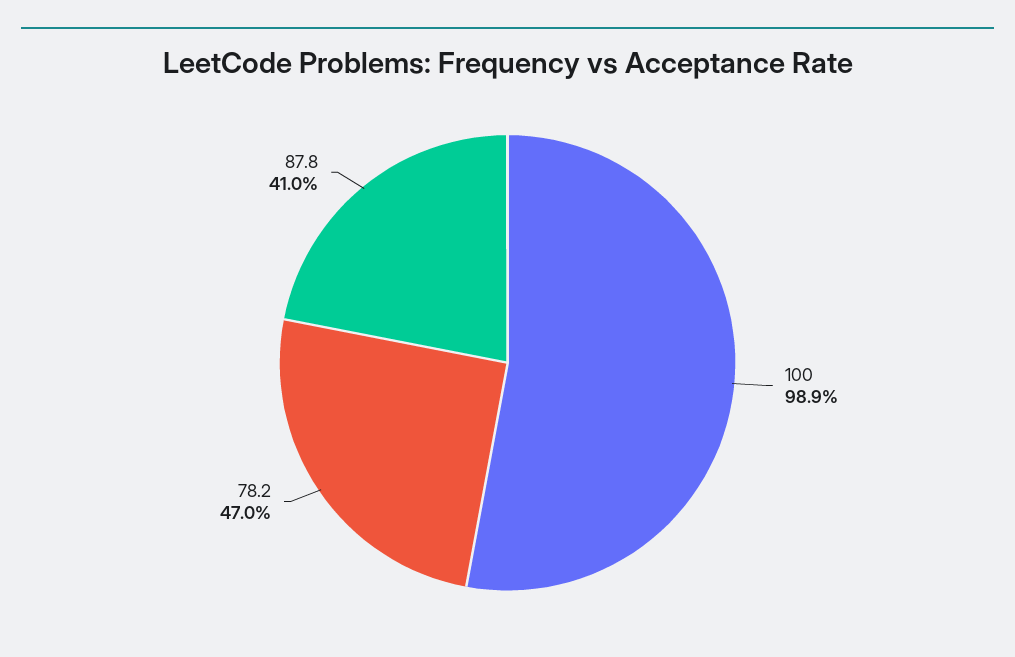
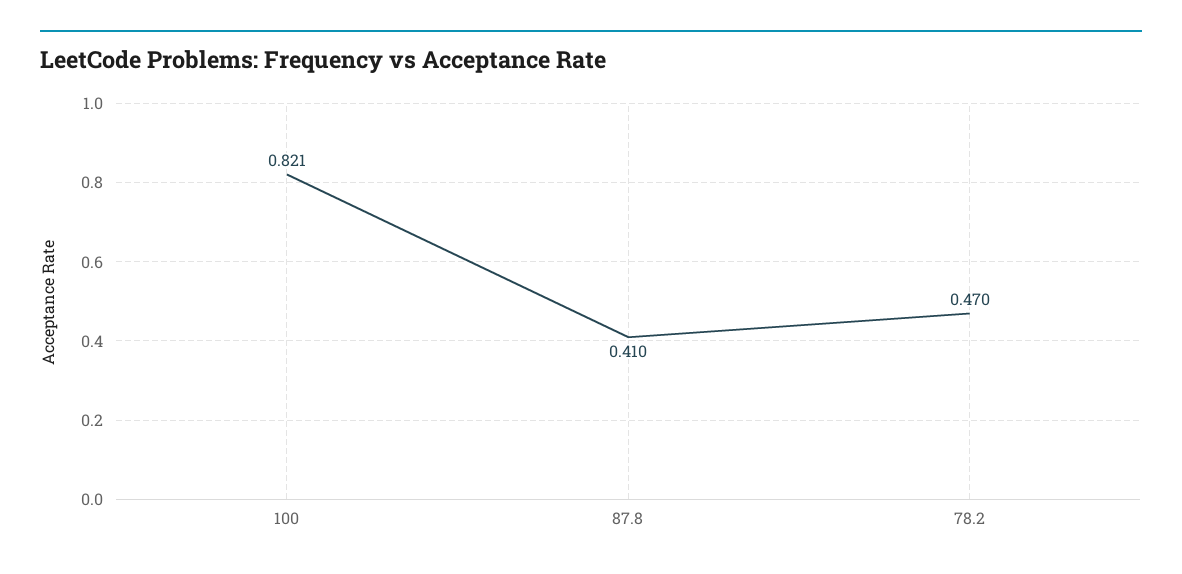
  {
-   "100": 0.989,
+   "100": 0.821,
    "78.2": 0.47,
    "87.8": 0.41
  }

